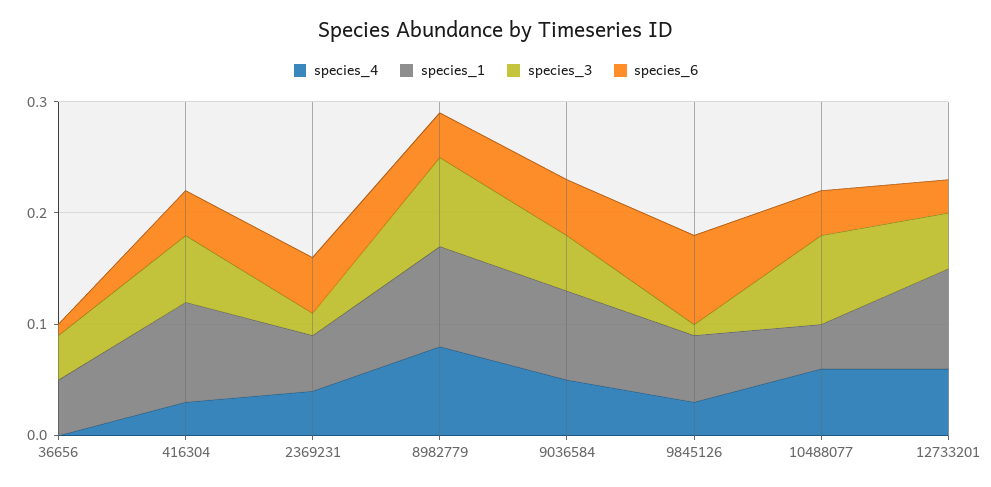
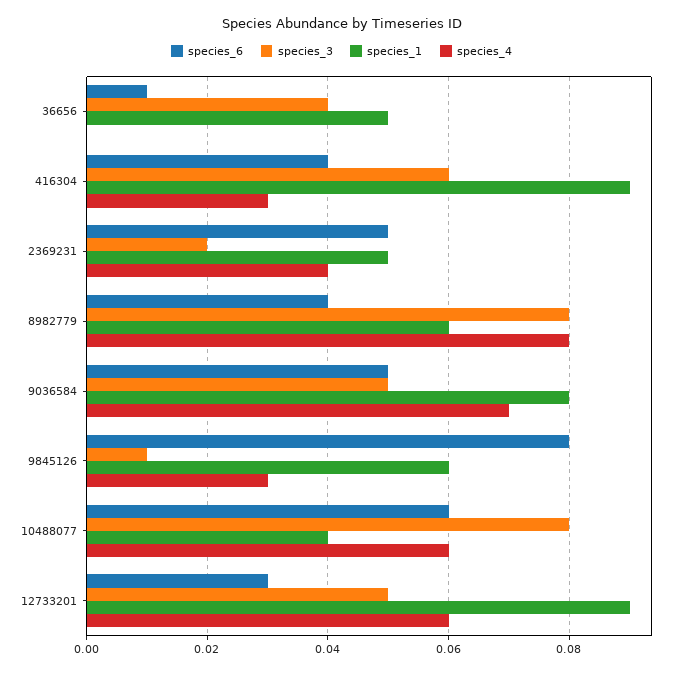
  {
    "species_4": {
      "36656": 0,
      "416304": 0.03,
      "2369231": 0.04,
      "8982779": 0.08,
-     "9036584": 0.05,
+     "9036584": 0.07,
      "9845126": 0.03,
      "10488077": 0.06,
      "12733201": 0.06
    },
    "species_1": {
      "36656": 0.05,
      "416304": 0.09,
      "2369231": 0.05,
-     "8982779": 0.09,
+     "8982779": 0.06,
      "9036584": 0.08,
      "9845126": 0.06,
      "10488077": 0.04,
      "12733201": 0.09
    },
    "species_3": {
      "36656": 0.04,
      "416304": 0.06,
      "2369231": 0.02,
      "8982779": 0.08,
      "9036584": 0.05,
      "9845126": 0.01,
      "10488077": 0.08,
      "12733201": 0.05
    },
    "species_6": {
      "36656": 0.01,
      "416304": 0.04,
      "2369231": 0.05,
      "8982779": 0.04,
      "9036584": 0.05,
      "9845126": 0.08,
-     "10488077": 0.04,
+     "10488077": 0.06,
      "12733201": 0.03
    }
  }

